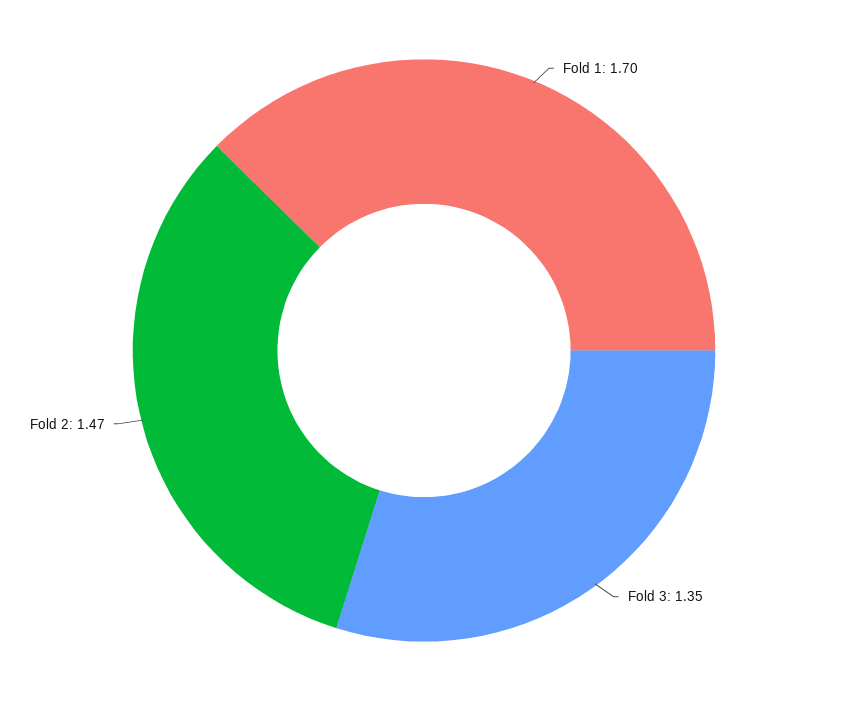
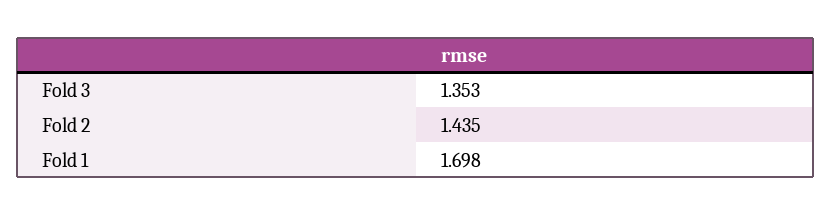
  {
    "Fold 1": 1.698,
    "Fold 3": 1.353,
-   "Fold 2": 1.47
+   "Fold 2": 1.435
  }

